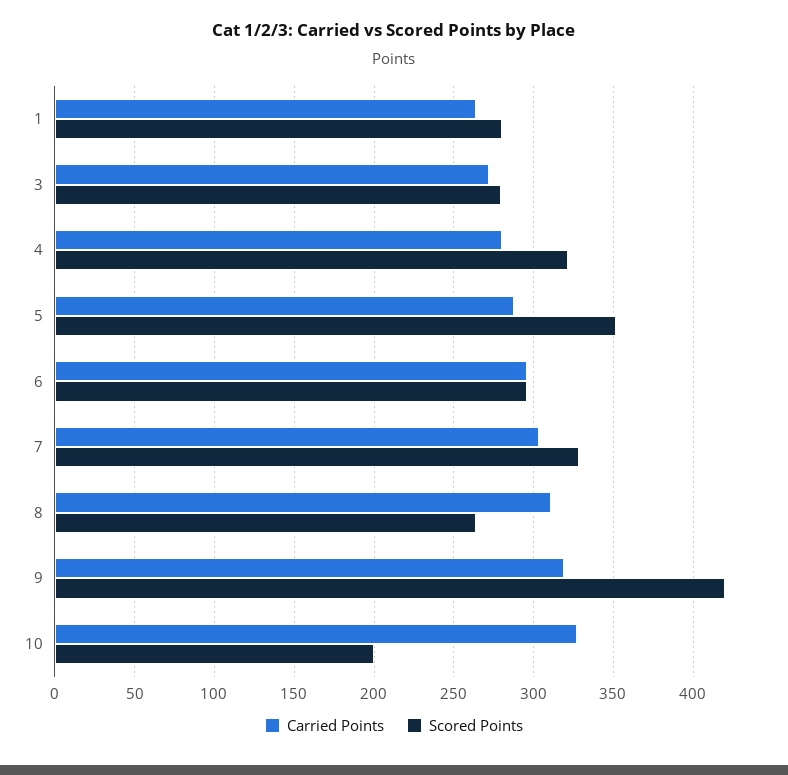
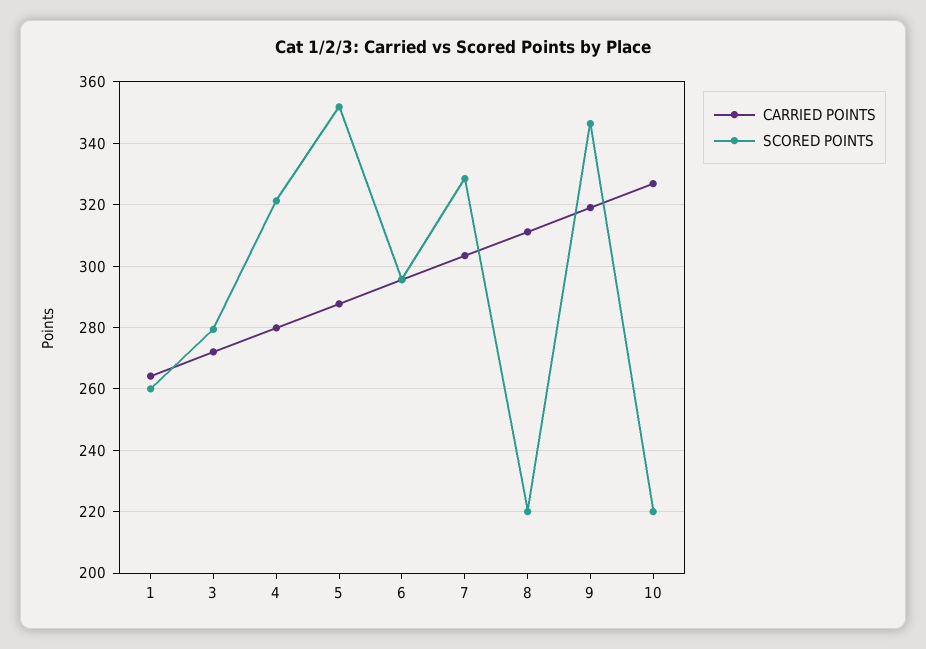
  {
    "Carried Points": {
      "1": 264,
      "3": 272,
      "4": 280,
      "5": 288,
      "6": 296,
      "7": 304,
      "8": 312,
      "9": 320,
      "10": 326
    },
    "Scored Points": {
-     "1": 280,
+     "1": 260,
      "3": 280,
      "4": 322,
      "5": 352,
      "6": 296,
      "7": 328,
-     "8": 265,
+     "8": 220,
-     "9": 420,
+     "9": 346,
-     "10": 200
+     "10": 220
    }
  }

